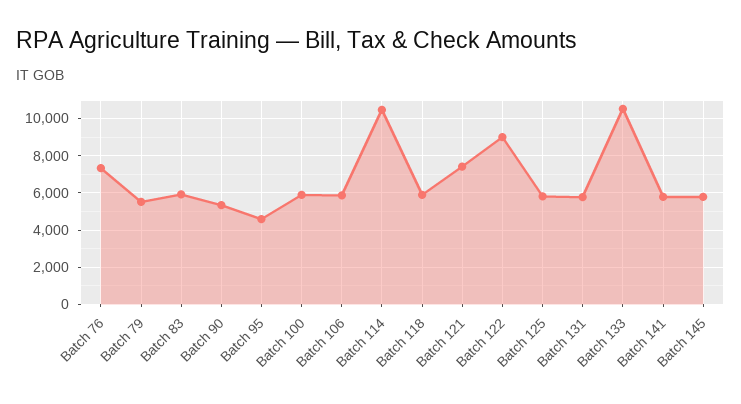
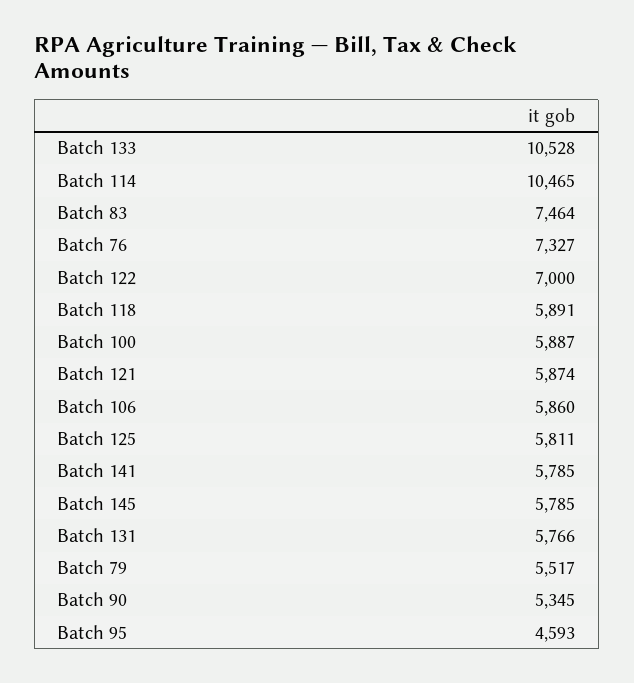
  {
    "Batch 76": 7327,
    "Batch 79": 5517,
-   "Batch 83": 6000,
+   "Batch 83": 7464,
    "Batch 90": 5345,
    "Batch 95": 4593,
    "Batch 100": 5887,
    "Batch 106": 5860,
    "Batch 114": 10465,
    "Batch 118": 5891,
-   "Batch 121": 7500,
+   "Batch 121": 5874,
-   "Batch 122": 9000,
+   "Batch 122": 7000,
    "Batch 125": 5811,
    "Batch 131": 5766,
    "Batch 133": 10528,
    "Batch 141": 5785,
    "Batch 145": 5785
  }

